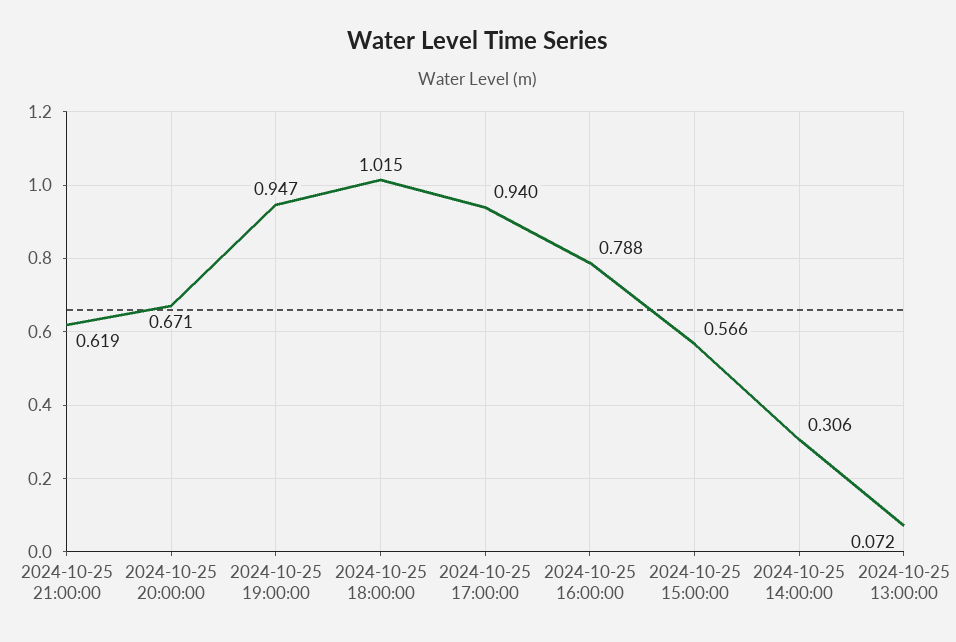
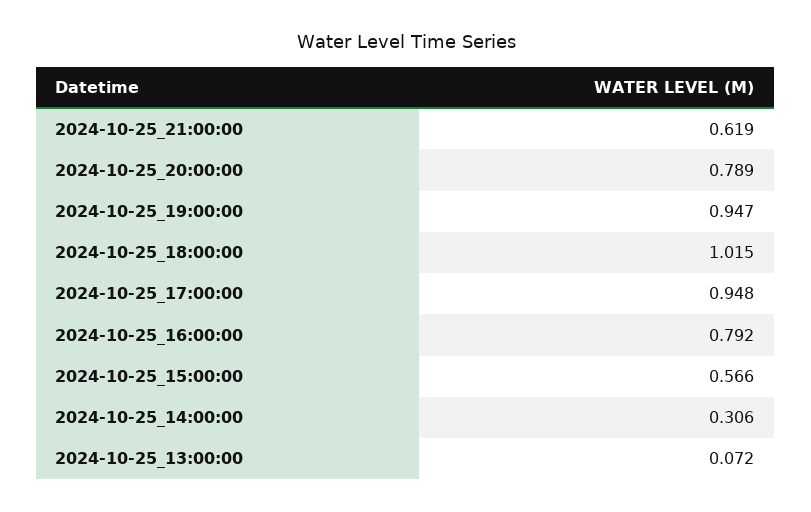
  {
    "2024-10-25 21:00:00": 0.619,
-   "2024-10-25 20:00:00": 0.671,
+   "2024-10-25 20:00:00": 0.789,
    "2024-10-25 19:00:00": 0.947,
    "2024-10-25 18:00:00": 1.015,
-   "2024-10-25 17:00:00": 0.94,
+   "2024-10-25 17:00:00": 0.948,
-   "2024-10-25 16:00:00": 0.788,
+   "2024-10-25 16:00:00": 0.792,
    "2024-10-25 15:00:00": 0.566,
    "2024-10-25 14:00:00": 0.306,
    "2024-10-25 13:00:00": 0.072
  }

